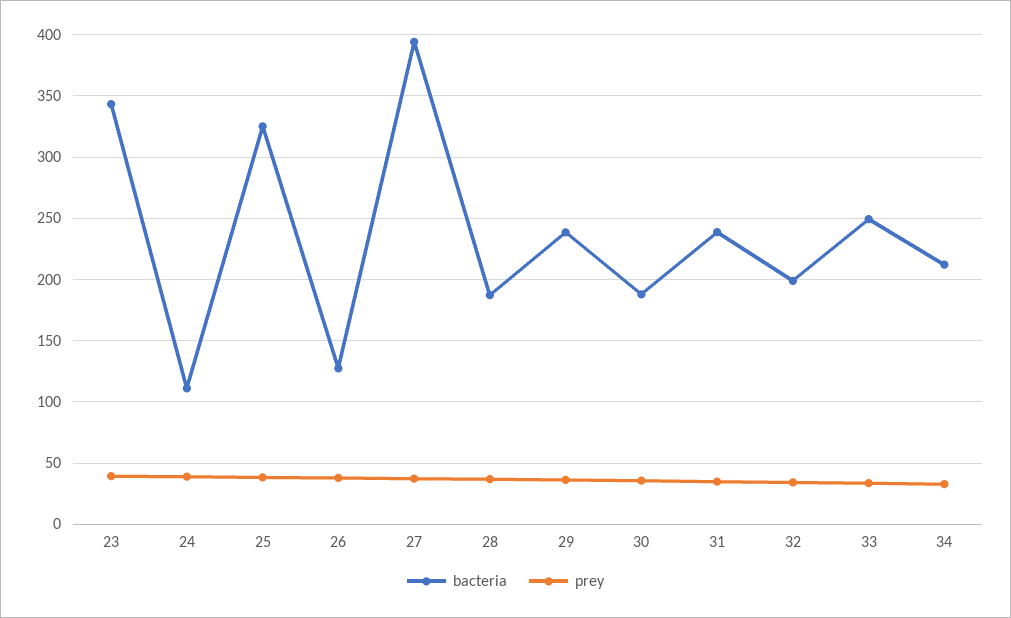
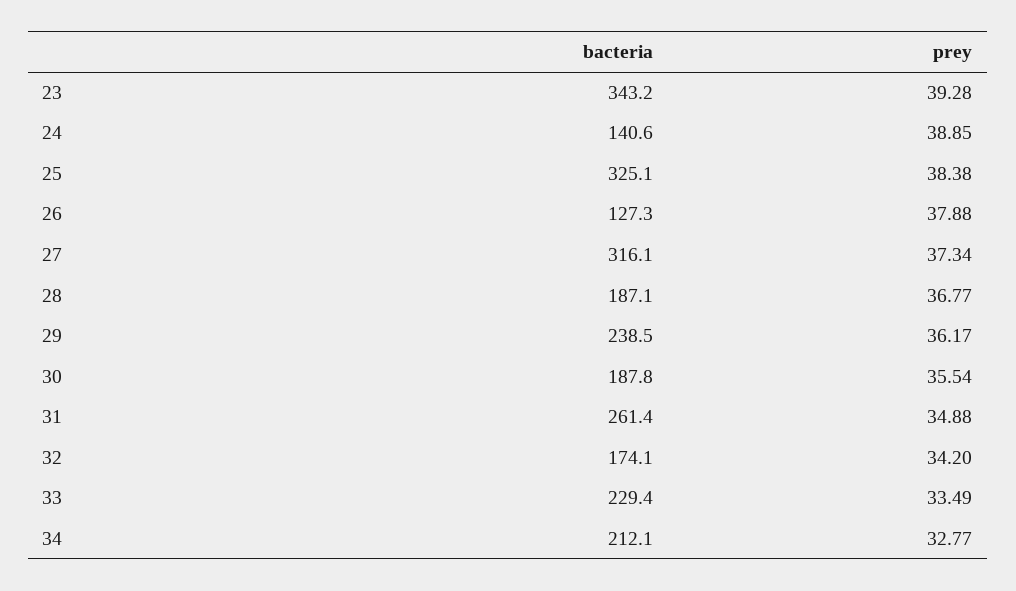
  {
    "bacteria": {
      "23": 343.2,
-     "24": 110,
+     "24": 140.6,
      "25": 325.1,
      "26": 127.3,
-     "27": 395,
+     "27": 316.1,
      "28": 187.1,
      "29": 238.5,
      "30": 187.8,
-     "31": 240,
+     "31": 261.4,
-     "32": 200,
+     "32": 174.1,
-     "33": 250,
+     "33": 229.4,
      "34": 212.1
    },
    "prey": {
      "23": 39.28,
      "24": 38.85,
      "25": 38.38,
      "26": 37.88,
      "27": 37.34,
      "28": 36.77,
      "29": 36.17,
      "30": 35.54,
      "31": 34.88,
      "32": 34.2,
      "33": 33.49,
      "34": 32.77
    }
  }

